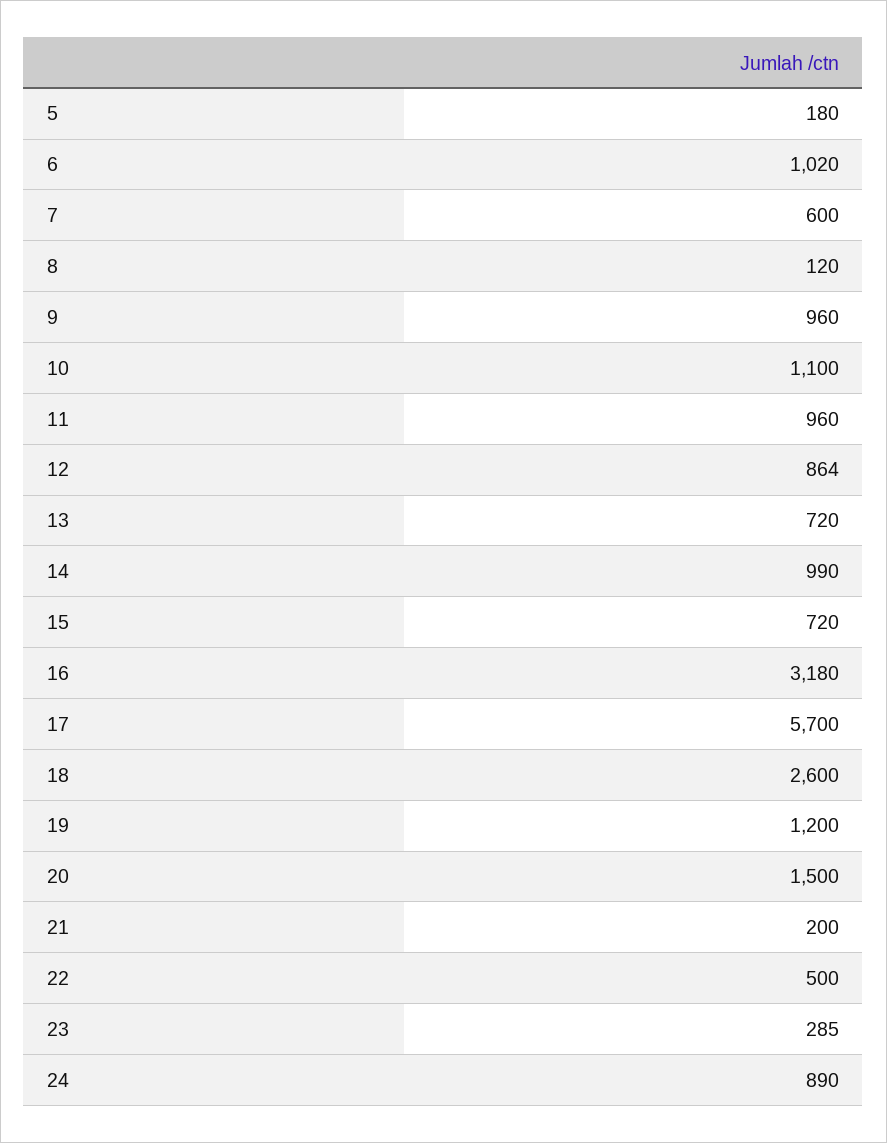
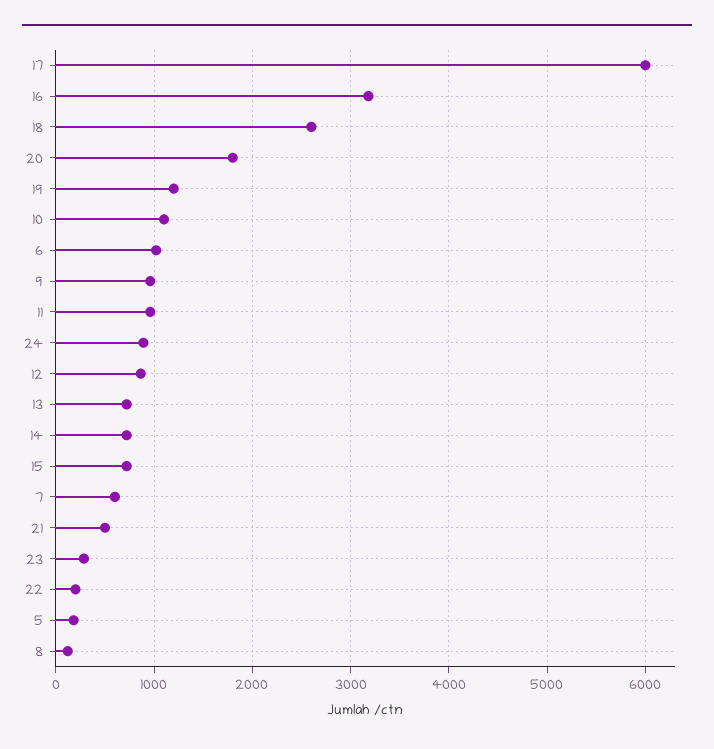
  {
    "5": 180,
    "6": 1020,
    "7": 600,
    "8": 120,
    "9": 960,
    "10": 1100,
    "11": 960,
    "12": 864,
    "13": 720,
-   "14": 990,
+   "14": 700,
    "15": 720,
    "16": 3180,
-   "17": 5700,
+   "17": 6000,
    "18": 2600,
    "19": 1200,
-   "20": 1500,
+   "20": 1800,
-   "21": 200,
+   "21": 500,
-   "22": 500,
+   "22": 200,
    "23": 285,
    "24": 890
  }

